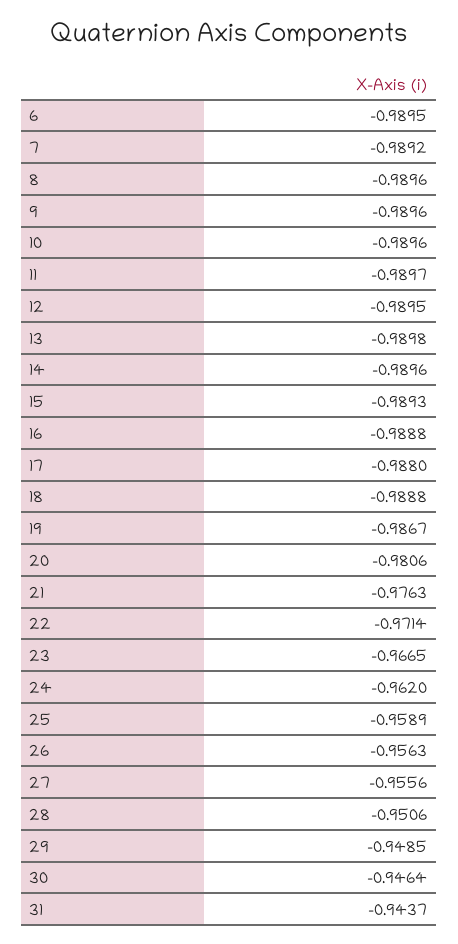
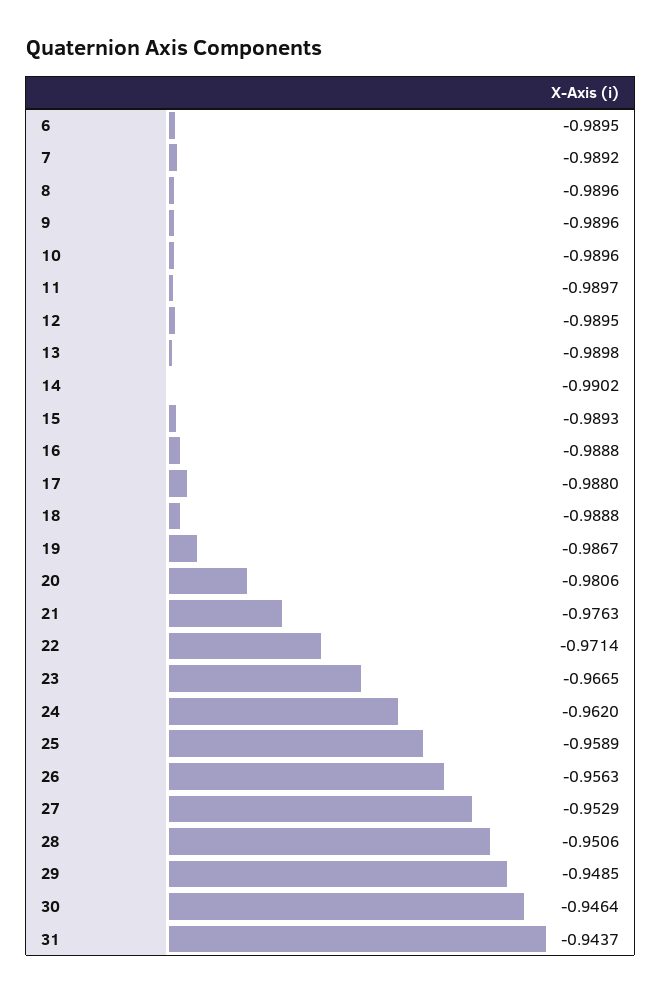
  {
    "6": -0.9895,
    "7": -0.9892,
    "8": -0.9896,
    "9": -0.9896,
    "10": -0.9896,
    "11": -0.9897,
    "12": -0.9895,
    "13": -0.9898,
-   "14": -0.9896,
+   "14": -0.9902,
    "15": -0.9893,
    "16": -0.9888,
    "17": -0.988,
    "18": -0.9888,
    "19": -0.9867,
    "20": -0.9806,
    "21": -0.9763,
    "22": -0.9714,
    "23": -0.9665,
    "24": -0.962,
    "25": -0.9589,
    "26": -0.9563,
-   "27": -0.9556,
+   "27": -0.9529,
    "28": -0.9506,
    "29": -0.9485,
    "30": -0.9464,
    "31": -0.9437
  }

